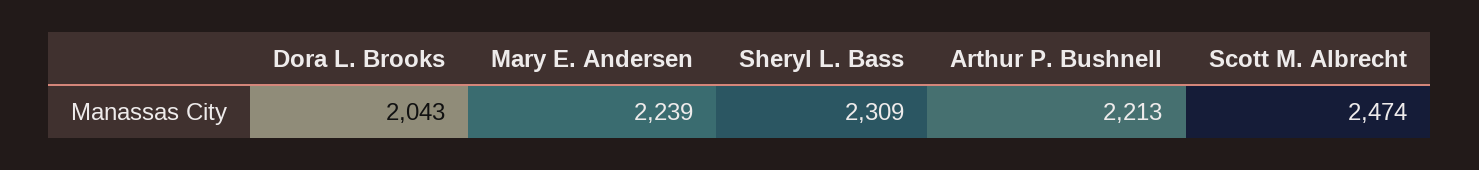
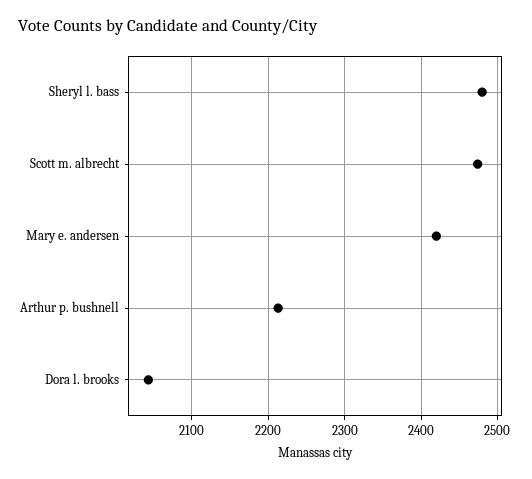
  {
    "Dora L. Brooks": 2043,
-   "Mary E. Andersen": 2239,
+   "Mary E. Andersen": 2420,
-   "Sheryl L. Bass": 2309,
+   "Sheryl L. Bass": 2480,
    "Arthur P. Bushnell": 2213,
    "Scott M. Albrecht": 2474
  }

